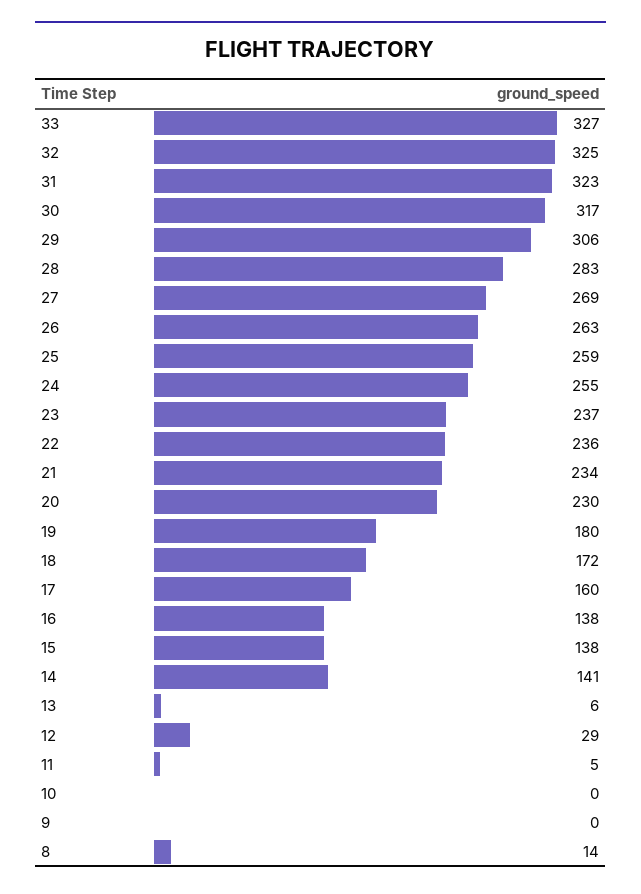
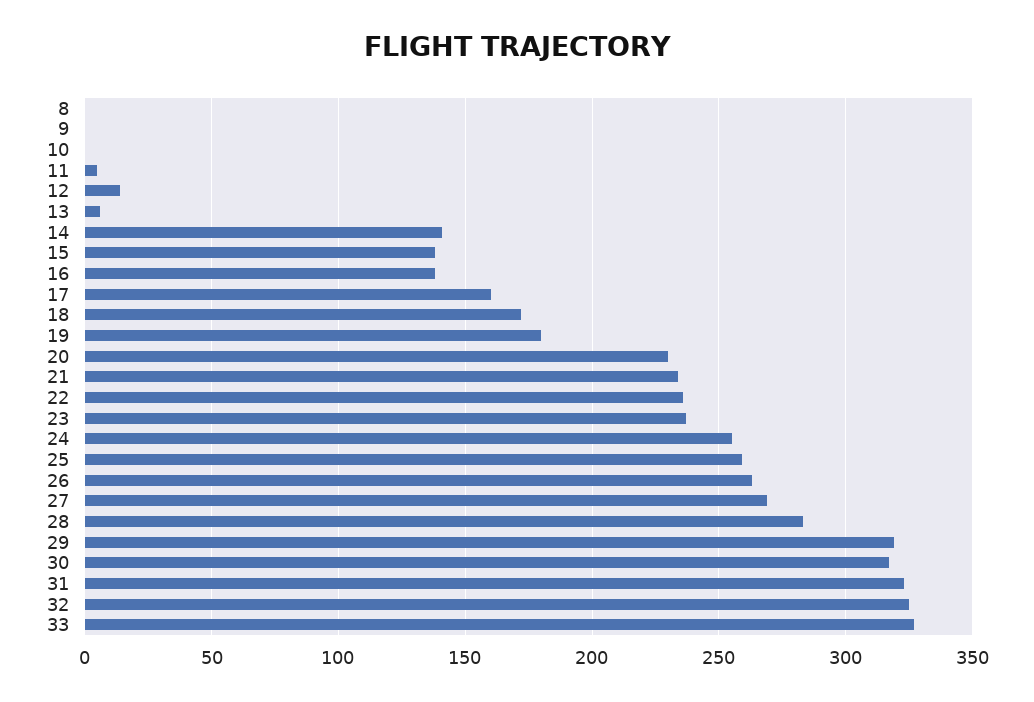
  {
    "33": 327,
    "32": 325,
    "31": 323,
    "30": 317,
-   "29": 306,
+   "29": 320,
    "28": 283,
    "27": 269,
    "26": 263,
    "25": 259,
    "24": 255,
    "23": 237,
    "22": 236,
    "21": 234,
    "20": 230,
    "19": 180,
    "18": 172,
    "17": 160,
    "16": 138,
    "15": 138,
    "14": 141,
    "13": 6,
-   "12": 29,
+   "12": 15,
    "11": 5,
    "10": 0,
    "9": 0,
-   "8": 14
+   "8": 0
  }

